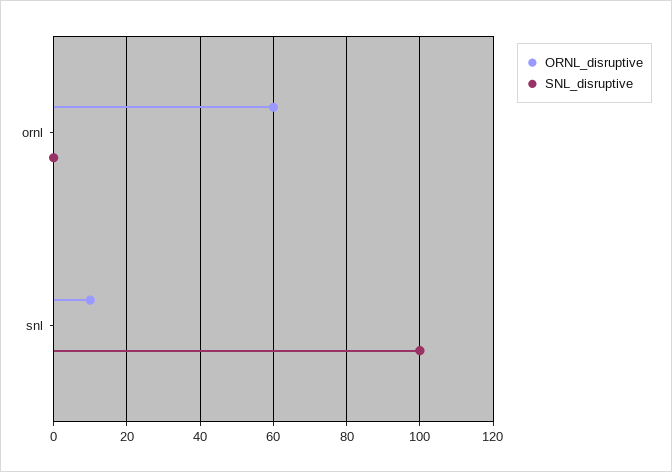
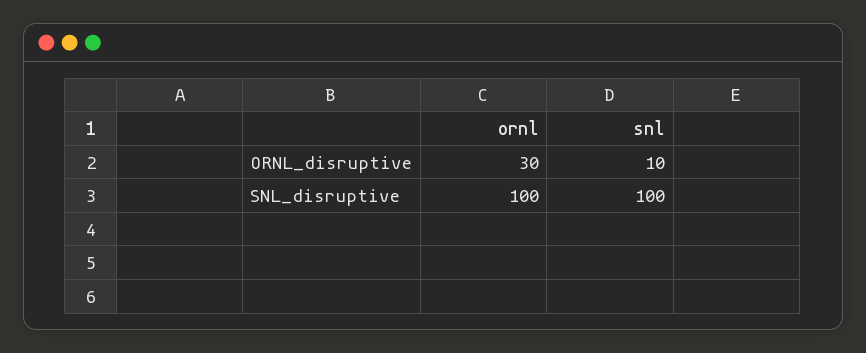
  {
    "ORNL_disruptive": {
-     "ornl": 60,
+     "ornl": 30,
      "snl": 10
    },
    "SNL_disruptive": {
-     "ornl": 0,
+     "ornl": 100,
      "snl": 100
    }
  }

